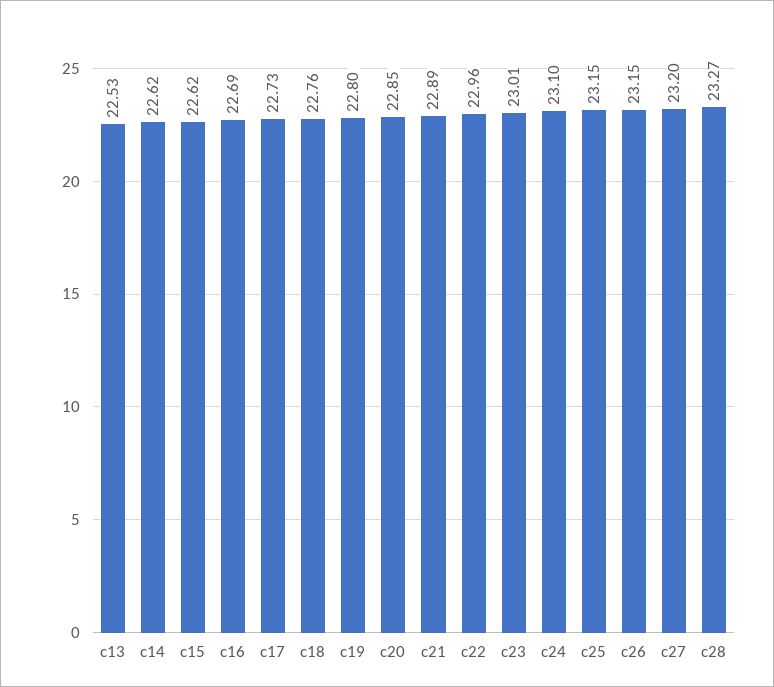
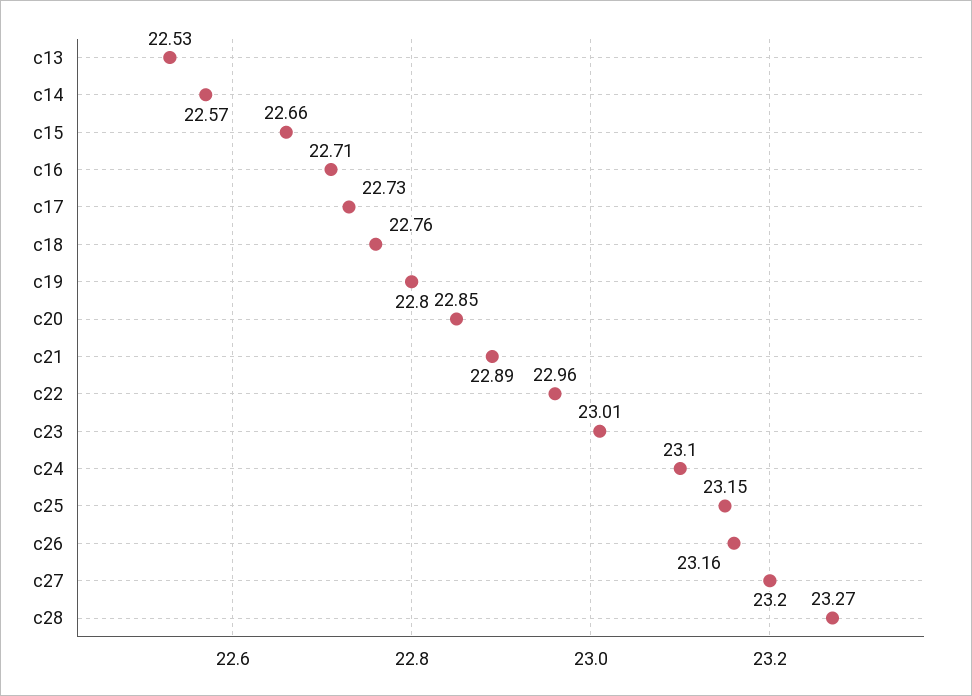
  {
    "c13": 22.53,
-   "c14": 22.62,
+   "c14": 22.57,
-   "c15": 22.62,
+   "c15": 22.66,
-   "c16": 22.69,
+   "c16": 22.71,
    "c17": 22.73,
    "c18": 22.76,
    "c19": 22.8,
    "c20": 22.85,
    "c21": 22.89,
    "c22": 22.96,
    "c23": 23.01,
    "c24": 23.1,
    "c25": 23.15,
-   "c26": 23.15,
+   "c26": 23.16,
    "c27": 23.2,
    "c28": 23.27
  }

